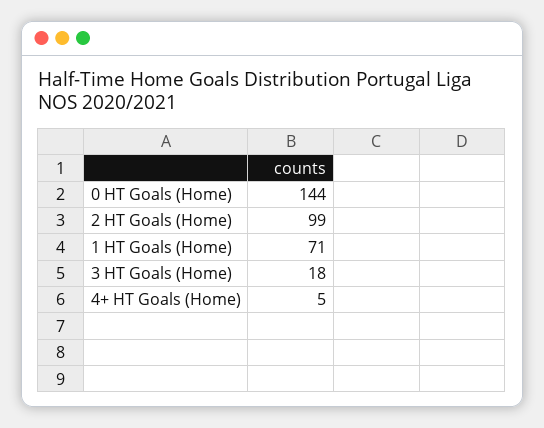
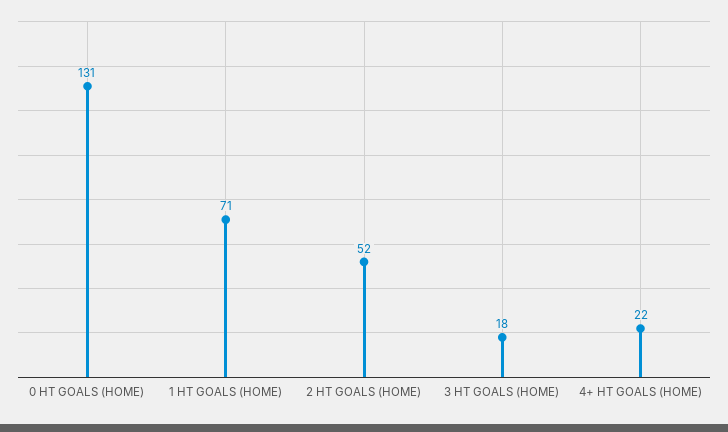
  {
-   "0 HT Goals (Home)": 144,
+   "0 HT Goals (Home)": 131,
-   "2 HT Goals (Home)": 99,
+   "2 HT Goals (Home)": 52,
    "1 HT Goals (Home)": 71,
    "3 HT Goals (Home)": 18,
-   "4+ HT Goals (Home)": 5
+   "4+ HT Goals (Home)": 22
  }

